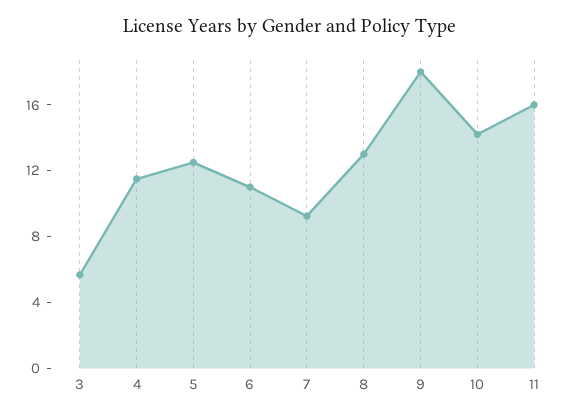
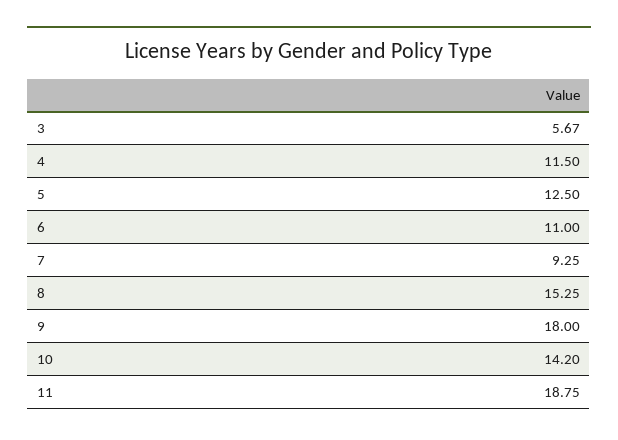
  {
    "3": 5.67,
    "4": 11.5,
    "5": 12.5,
    "6": 11,
    "7": 9.25,
-   "8": 13,
+   "8": 15.25,
    "9": 18,
    "10": 14.2,
-   "11": 16
+   "11": 18.75
  }

